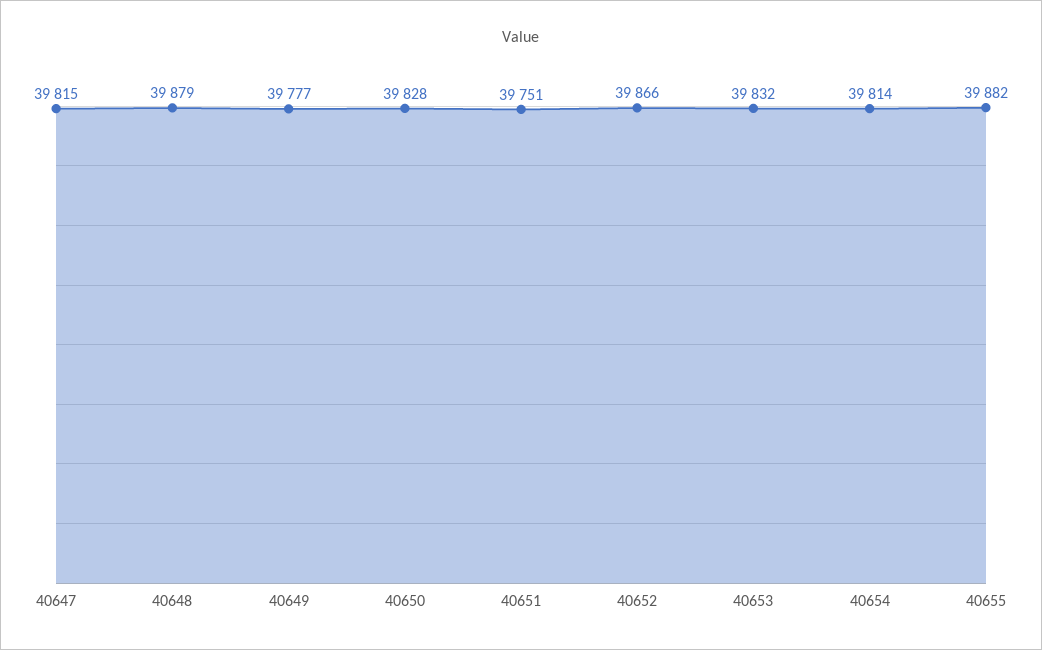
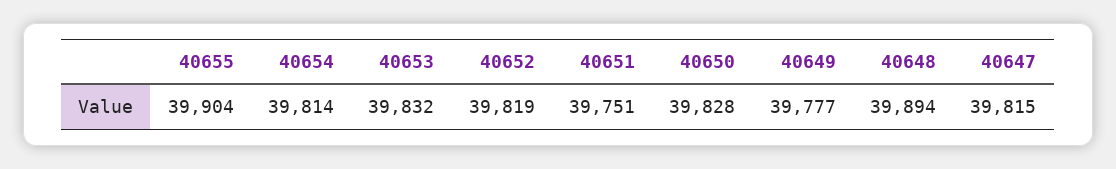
  {
    "40647": 39815,
-   "40648": 39879,
+   "40648": 39894,
    "40649": 39777,
    "40650": 39828,
    "40651": 39751,
-   "40652": 39866,
+   "40652": 39819,
    "40653": 39832,
    "40654": 39814,
-   "40655": 39882
+   "40655": 39904
  }

